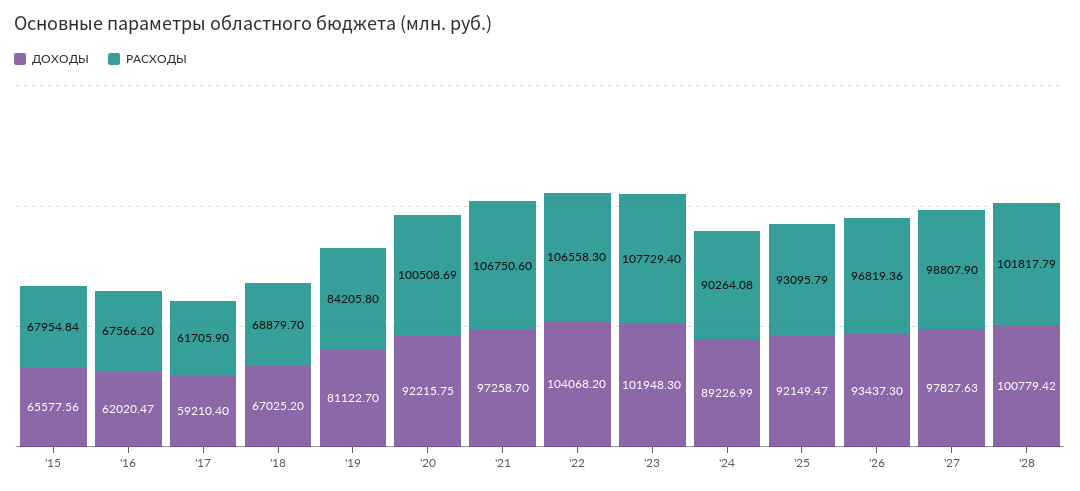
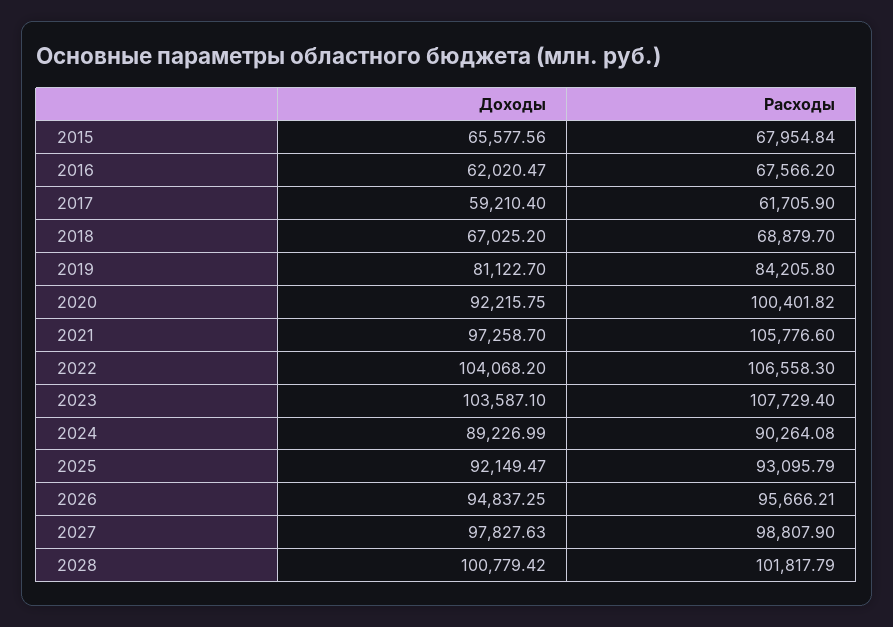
  {
    "ДОХОДЫ": {
      "'15": 65577.56,
      "'16": 62020.47,
      "'17": 59210.4,
      "'18": 67025.2,
      "'19": 81122.7,
      "'20": 92215.75,
      "'21": 97258.7,
      "'22": 104068.2,
-     "'23": 101948.3,
+     "'23": 103587.1,
      "'24": 89226.99,
      "'25": 92149.47,
-     "'26": 93437.3,
+     "'26": 94837.25,
      "'27": 97827.63,
      "'28": 100779.42
    },
    "РАСХОДЫ": {
      "'15": 67954.84,
      "'16": 67566.2,
      "'17": 61705.9,
      "'18": 68879.7,
      "'19": 84205.8,
-     "'20": 100508.69,
+     "'20": 100401.82,
-     "'21": 106750.6,
+     "'21": 105776.6,
      "'22": 106558.3,
      "'23": 107729.4,
      "'24": 90264.08,
      "'25": 93095.79,
-     "'26": 96819.36,
+     "'26": 95666.21,
      "'27": 98807.9,
      "'28": 101817.79
    }
  }

